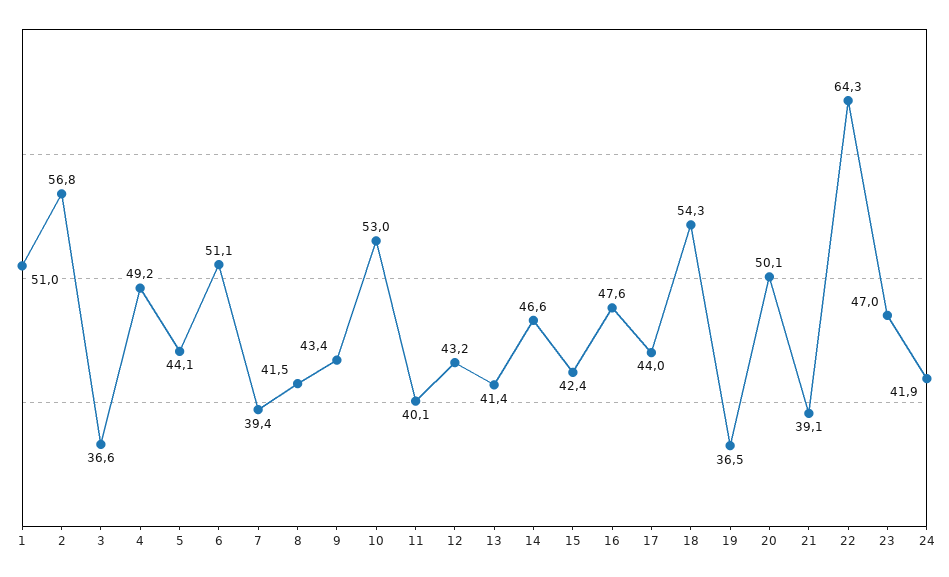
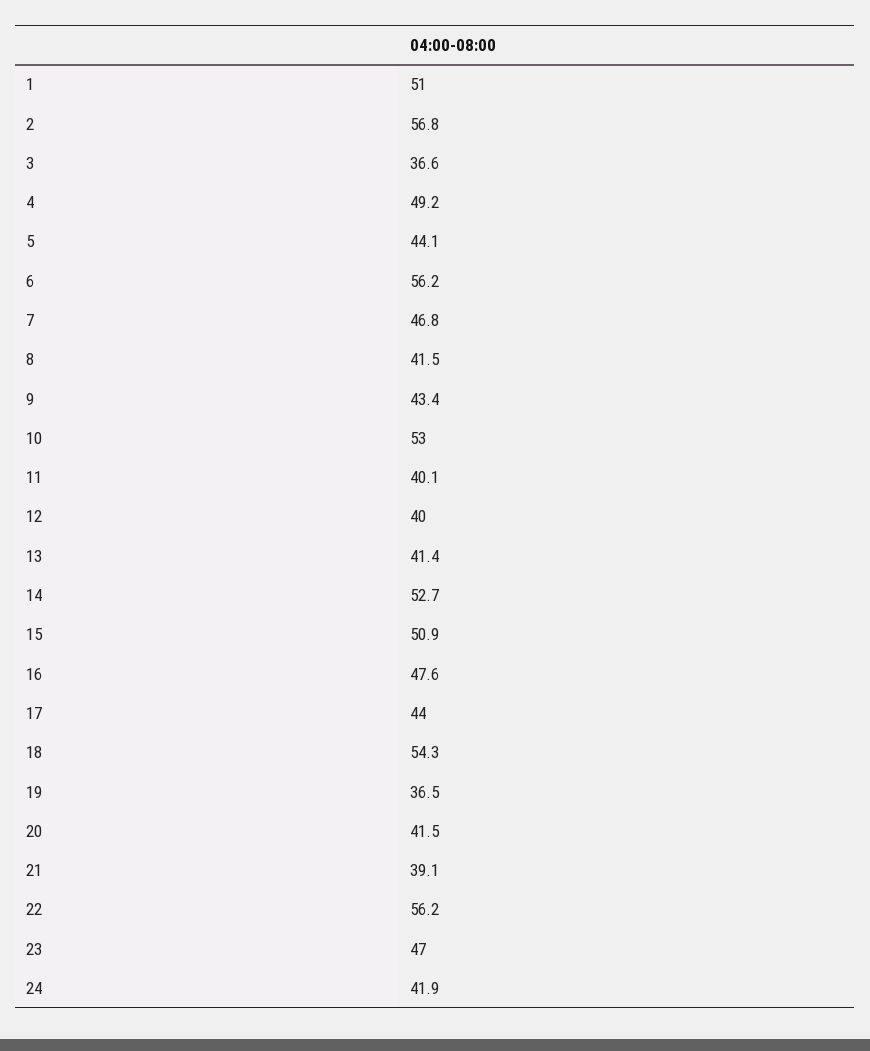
  {
    "1": 51,
    "2": 56.8,
    "3": 36.6,
    "4": 49.2,
    "5": 44.1,
-   "6": 51.1,
+   "6": 56.2,
-   "7": 39.4,
+   "7": 46.8,
    "8": 41.5,
    "9": 43.4,
    "10": 53,
    "11": 40.1,
-   "12": 43.2,
+   "12": 40,
    "13": 41.4,
-   "14": 46.6,
+   "14": 52.7,
-   "15": 42.4,
+   "15": 50.9,
    "16": 47.6,
    "17": 44,
    "18": 54.3,
    "19": 36.5,
-   "20": 50.1,
+   "20": 41.5,
    "21": 39.1,
-   "22": 64.3,
+   "22": 56.2,
    "23": 47,
    "24": 41.9
  }

